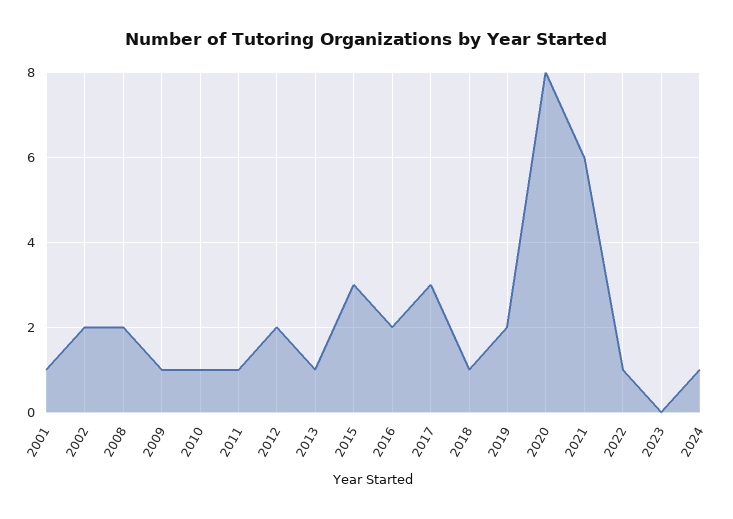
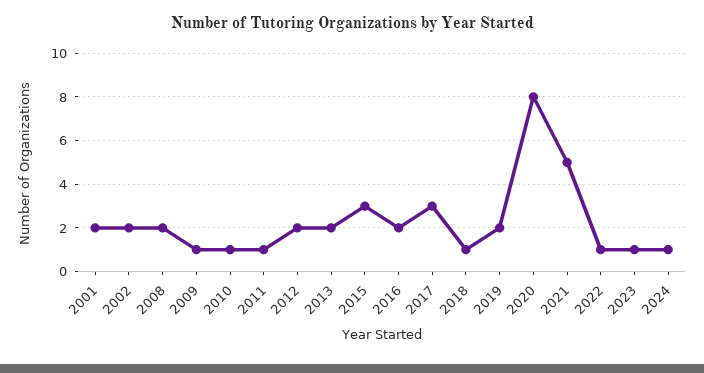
  {
-   "2001": 1,
+   "2001": 2,
    "2002": 2,
    "2008": 2,
    "2009": 1,
    "2010": 1,
    "2011": 1,
    "2012": 2,
-   "2013": 1,
+   "2013": 2,
    "2015": 3,
    "2016": 2,
    "2017": 3,
    "2018": 1,
    "2019": 2,
    "2020": 8,
-   "2021": 6,
+   "2021": 5,
    "2022": 1,
-   "2023": 0,
+   "2023": 1,
    "2024": 1
  }

